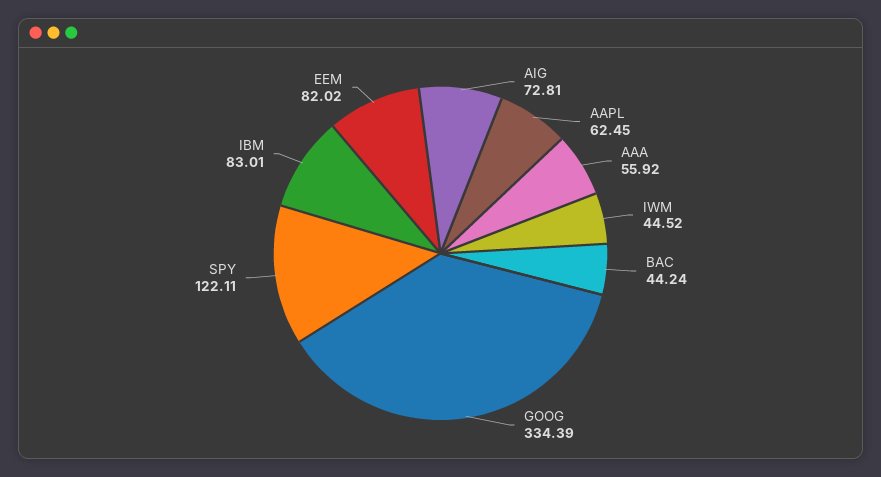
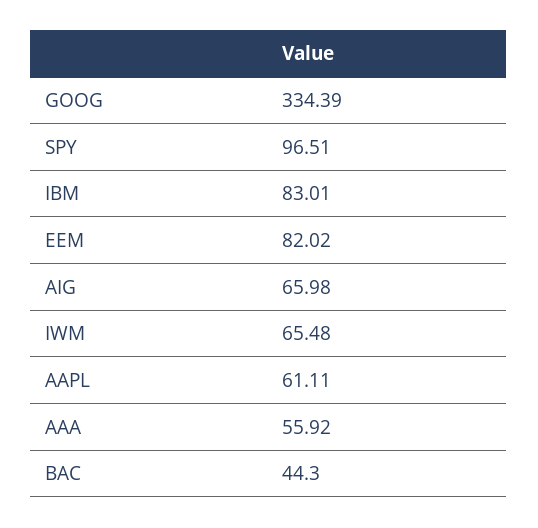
  {
-   "AIG": 72.81,
+   "AIG": 65.98,
-   "AAPL": 62.45,
+   "AAPL": 61.11,
    "AAA": 55.92,
-   "IWM": 44.52,
+   "IWM": 65.48,
-   "BAC": 44.24,
+   "BAC": 44.3,
    "GOOG": 334.39,
-   "SPY": 122.11,
+   "SPY": 96.51,
    "IBM": 83.01,
    "EEM": 82.02
  }

